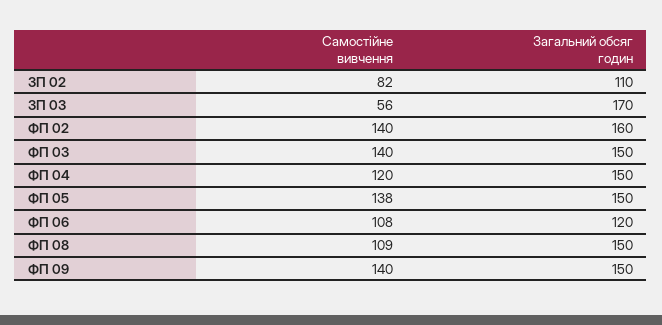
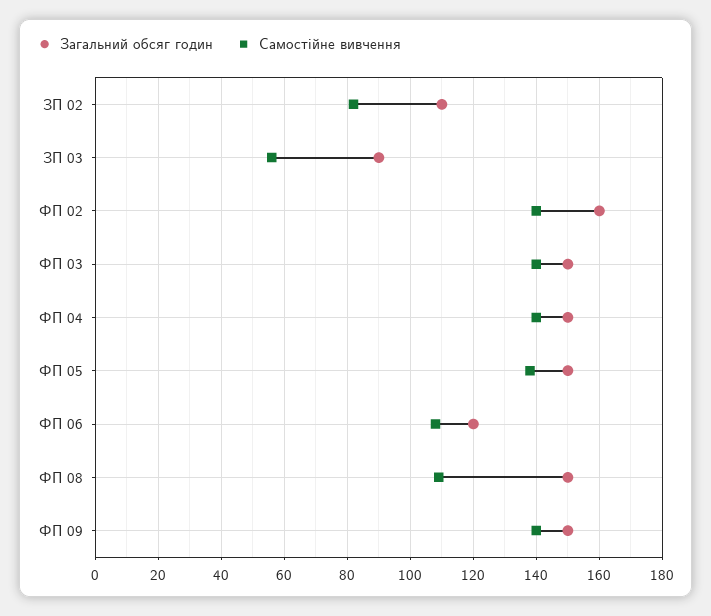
  {
    "Самостійне вивчення": {
      "ЗП 02": 82,
      "ЗП 03": 56,
      "ФП 02": 140,
      "ФП 03": 140,
-     "ФП 04": 120,
+     "ФП 04": 140,
      "ФП 05": 138,
      "ФП 06": 108,
      "ФП 08": 109,
      "ФП 09": 140
    },
    "Загальний обсяг годин": {
      "ЗП 02": 110,
-     "ЗП 03": 170,
+     "ЗП 03": 90,
      "ФП 02": 160,
      "ФП 03": 150,
      "ФП 04": 150,
      "ФП 05": 150,
      "ФП 06": 120,
      "ФП 08": 150,
      "ФП 09": 150
    }
  }

